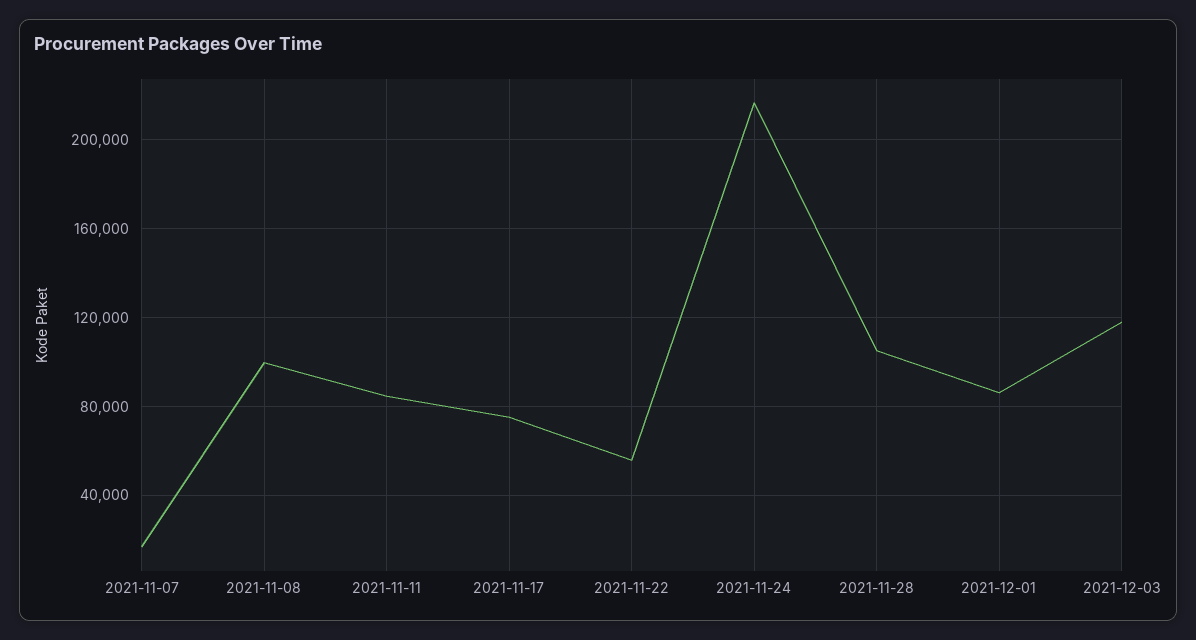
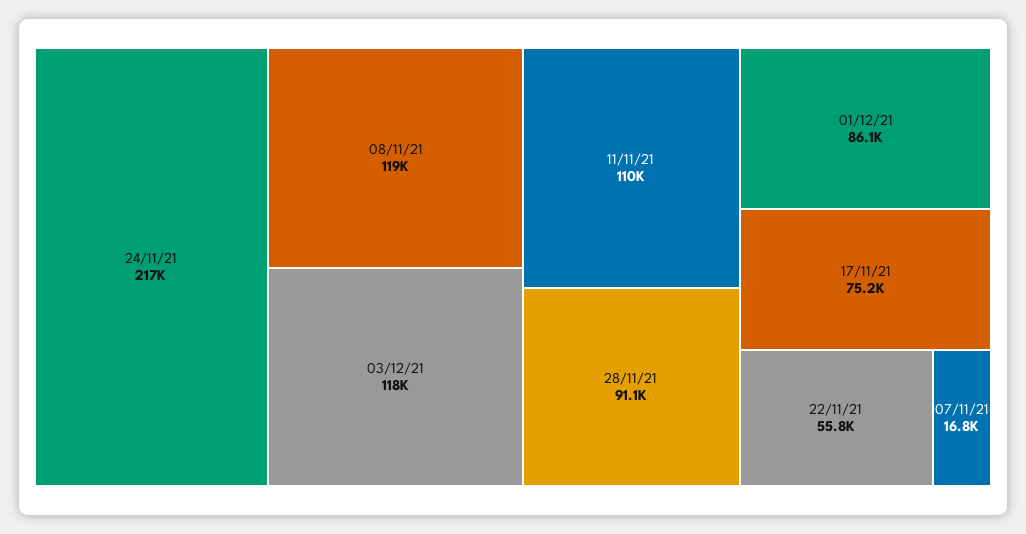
  {
    "2021-11-07": 16800,
-   "2021-11-08": 100000,
+   "2021-11-08": 119000,
-   "2021-11-11": 85000,
+   "2021-11-11": 110000,
    "2021-11-17": 75200,
    "2021-11-22": 55800,
    "2021-11-24": 217000,
-   "2021-11-28": 105000,
+   "2021-11-28": 91100,
    "2021-12-01": 86100,
    "2021-12-03": 118000
  }

